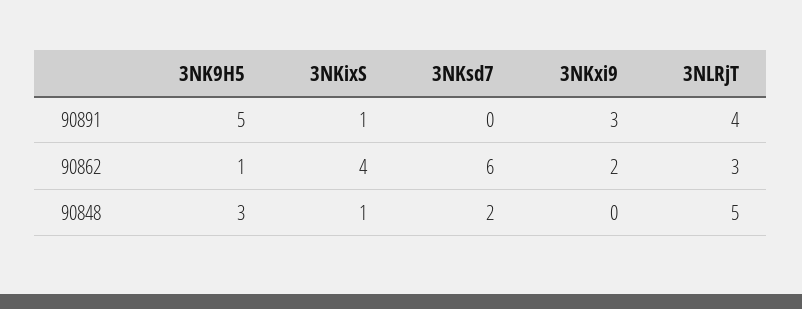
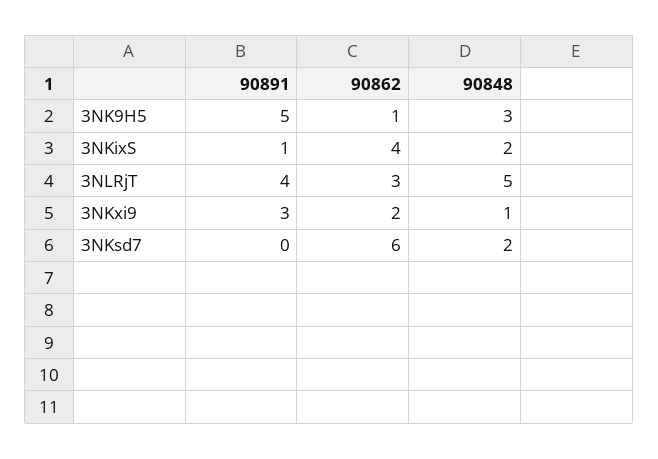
  {
    "3NK9H5": {
      "90891": 5,
      "90862": 1,
      "90848": 3
    },
    "3NKixS": {
      "90891": 1,
      "90862": 4,
-     "90848": 1
+     "90848": 2
    },
    "3NKsd7": {
      "90891": 0,
      "90862": 6,
      "90848": 2
    },
    "3NKxi9": {
      "90891": 3,
      "90862": 2,
-     "90848": 0
+     "90848": 1
    },
    "3NLRjT": {
      "90891": 4,
      "90862": 3,
      "90848": 5
    }
  }

